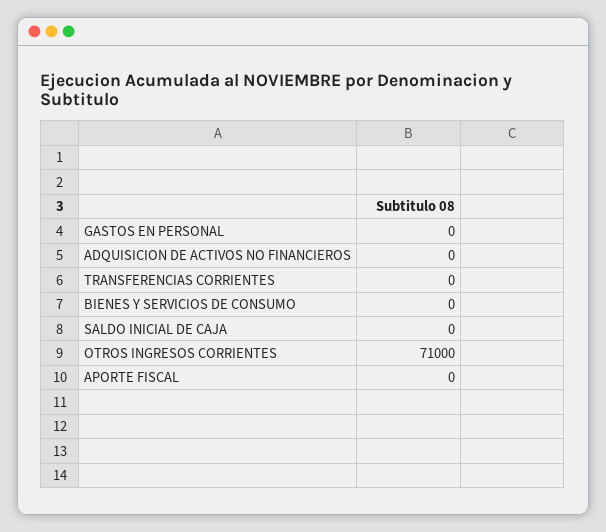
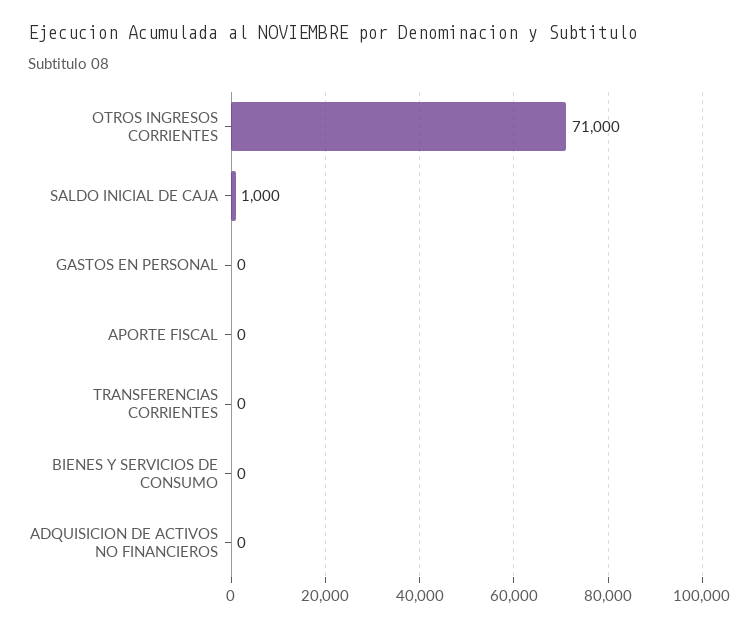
  {
    "GASTOS EN PERSONAL": 0,
    "ADQUISICION DE ACTIVOS NO FINANCIEROS": 0,
    "TRANSFERENCIAS CORRIENTES": 0,
    "BIENES Y SERVICIOS DE CONSUMO": 0,
-   "SALDO INICIAL DE CAJA": 0,
+   "SALDO INICIAL DE CAJA": 1000,
    "OTROS INGRESOS CORRIENTES": 71000,
    "APORTE FISCAL": 0
  }

